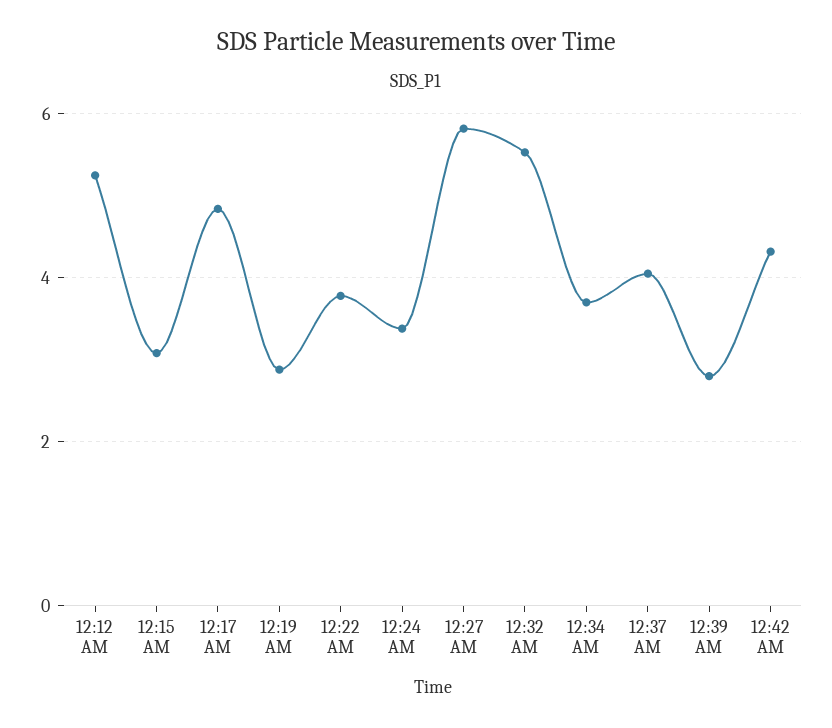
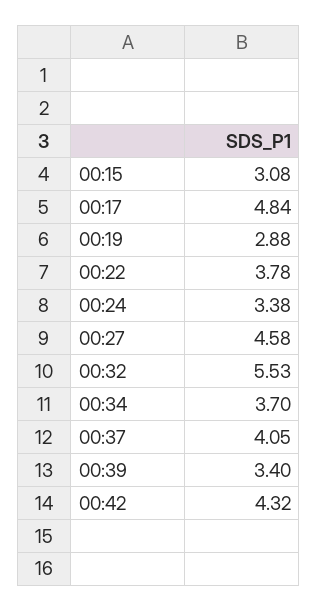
  {
-   "12:12 AM": 5.2,
    "12:15 AM": 3.08,
    "12:17 AM": 4.84,
    "12:19 AM": 2.88,
    "12:22 AM": 3.78,
    "12:24 AM": 3.38,
-   "12:27 AM": 5.8,
+   "12:27 AM": 4.58,
    "12:32 AM": 5.53,
    "12:34 AM": 3.7,
    "12:37 AM": 4.05,
-   "12:39 AM": 2.8,
+   "12:39 AM": 3.4,
    "12:42 AM": 4.32
  }

